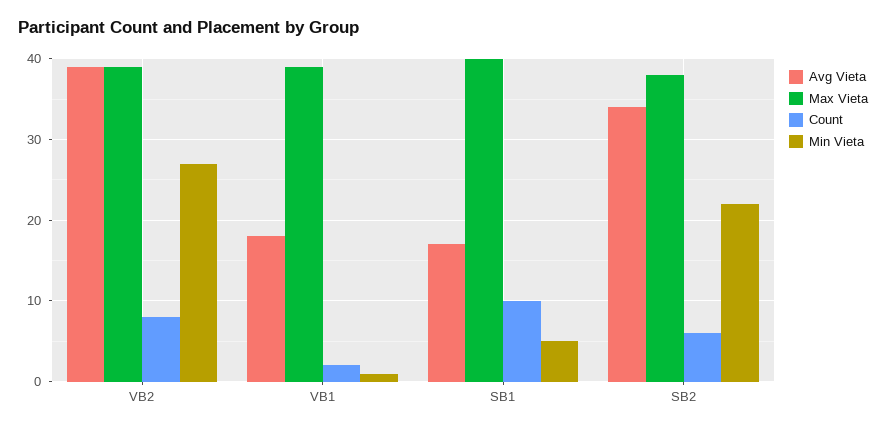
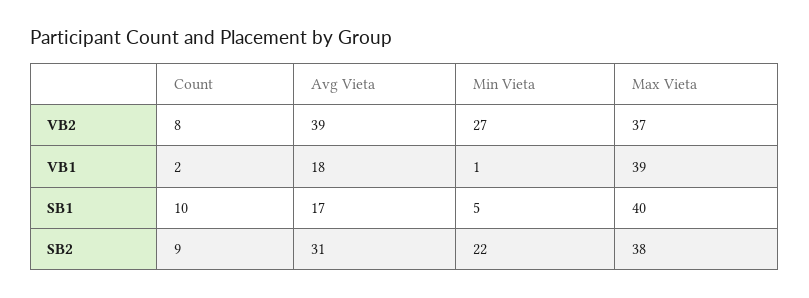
  {
    "Avg Vieta": {
      "VB2": 39,
      "VB1": 18,
      "SB1": 17,
-     "SB2": 34
+     "SB2": 31
    },
    "Max Vieta": {
-     "VB2": 39,
+     "VB2": 37,
      "VB1": 39,
      "SB1": 40,
      "SB2": 38
    },
    "Count": {
      "VB2": 8,
      "VB1": 2,
      "SB1": 10,
-     "SB2": 6
+     "SB2": 9
    },
    "Min Vieta": {
      "VB2": 27,
      "VB1": 1,
      "SB1": 5,
      "SB2": 22
    }
  }

